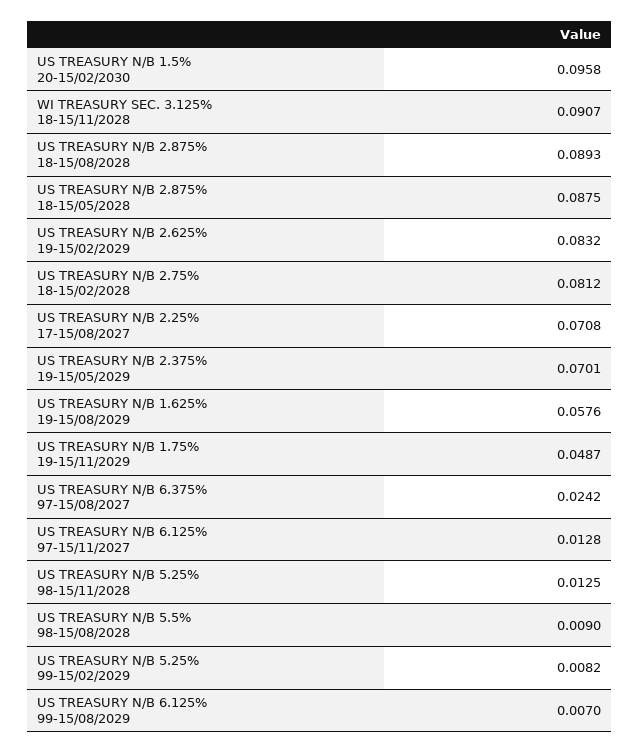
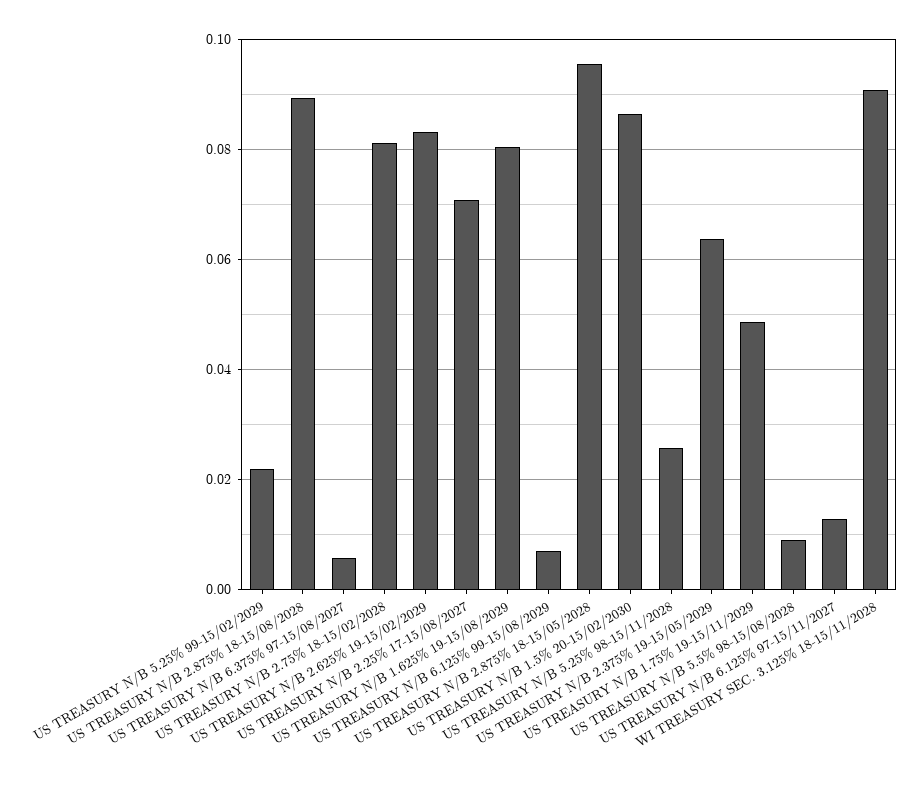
  {
-   "US TREASURY N/B 1.5% 20-15/02/2030": 0.0958,
+   "US TREASURY N/B 1.5% 20-15/02/2030": 0.086,
    "WI TREASURY SEC. 3.125% 18-15/11/2028": 0.0907,
    "US TREASURY N/B 2.875% 18-15/08/2028": 0.0893,
-   "US TREASURY N/B 2.875% 18-15/05/2028": 0.0875,
+   "US TREASURY N/B 2.875% 18-15/05/2028": 0.096,
    "US TREASURY N/B 2.625% 19-15/02/2029": 0.0832,
    "US TREASURY N/B 2.75% 18-15/02/2028": 0.0812,
    "US TREASURY N/B 2.25% 17-15/08/2027": 0.0708,
-   "US TREASURY N/B 2.375% 19-15/05/2029": 0.0701,
+   "US TREASURY N/B 2.375% 19-15/05/2029": 0.064,
-   "US TREASURY N/B 1.625% 19-15/08/2029": 0.0576,
+   "US TREASURY N/B 1.625% 19-15/08/2029": 0.08,
    "US TREASURY N/B 1.75% 19-15/11/2029": 0.0487,
-   "US TREASURY N/B 6.375% 97-15/08/2027": 0.0242,
+   "US TREASURY N/B 6.375% 97-15/08/2027": 0.006,
    "US TREASURY N/B 6.125% 97-15/11/2027": 0.0128,
-   "US TREASURY N/B 5.25% 98-15/11/2028": 0.0125,
+   "US TREASURY N/B 5.25% 98-15/11/2028": 0.026,
    "US TREASURY N/B 5.5% 98-15/08/2028": 0.009,
-   "US TREASURY N/B 5.25% 99-15/02/2029": 0.0082,
+   "US TREASURY N/B 5.25% 99-15/02/2029": 0.022,
    "US TREASURY N/B 6.125% 99-15/08/2029": 0.007
  }

